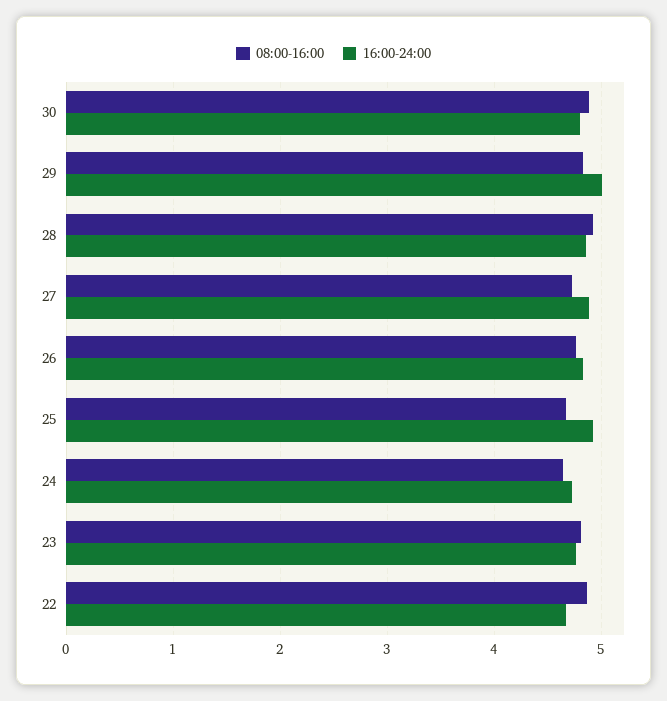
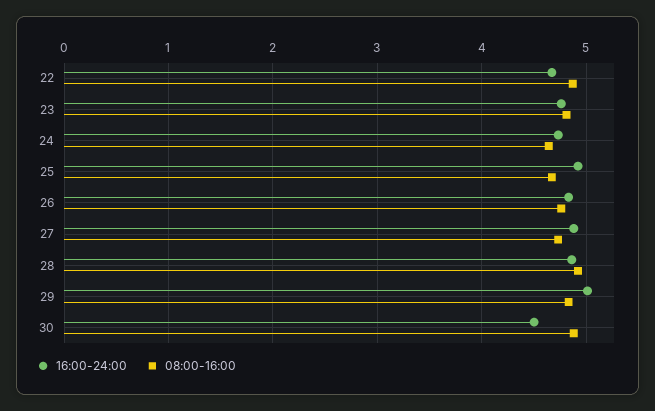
  {
    "08:00-16:00": {
      "30": 4.9,
      "29": 4.8,
      "28": 4.9,
      "27": 4.7,
      "26": 4.8,
      "25": 4.7,
      "24": 4.6,
      "23": 4.8,
      "22": 4.9
    },
    "16:00-24:00": {
-     "30": 4.8,
+     "30": 4.5,
      "29": 5,
      "28": 4.9,
      "27": 4.9,
      "26": 4.8,
      "25": 4.9,
      "24": 4.7,
      "23": 4.8,
      "22": 4.7
    }
  }

